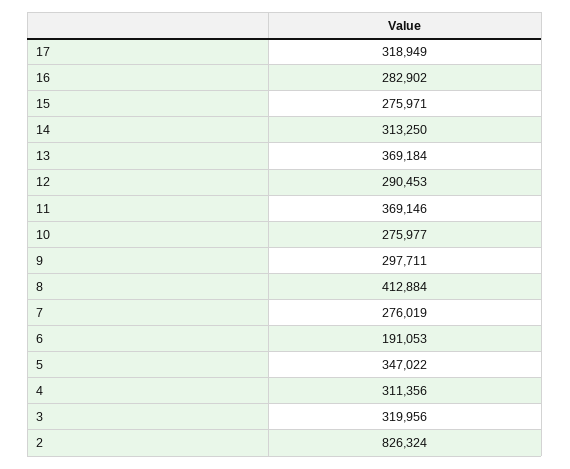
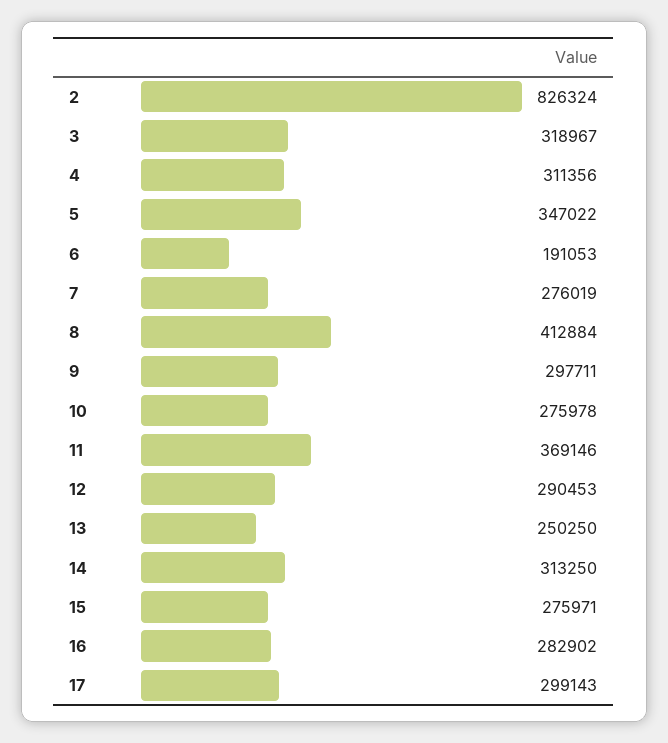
  {
-   "17": 318949,
+   "17": 299143,
    "16": 282902,
    "15": 275971,
    "14": 313250,
-   "13": 369184,
+   "13": 250250,
    "12": 290453,
    "11": 369146,
-   "10": 275977,
+   "10": 275978,
    "9": 297711,
    "8": 412884,
    "7": 276019,
    "6": 191053,
    "5": 347022,
    "4": 311356,
-   "3": 319956,
+   "3": 318967,
    "2": 826324
  }

